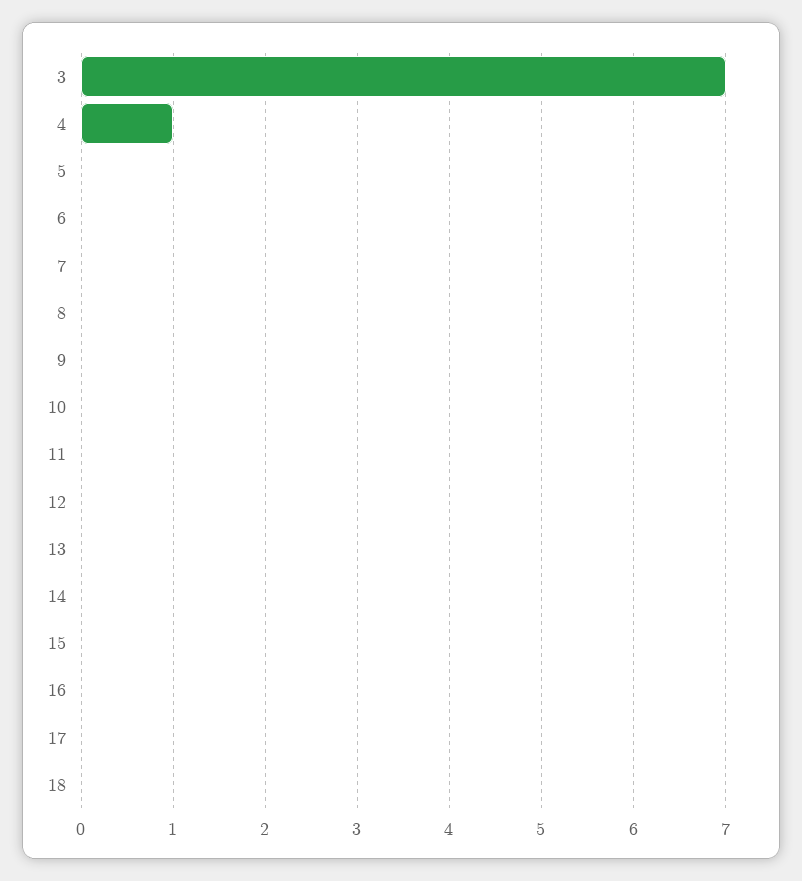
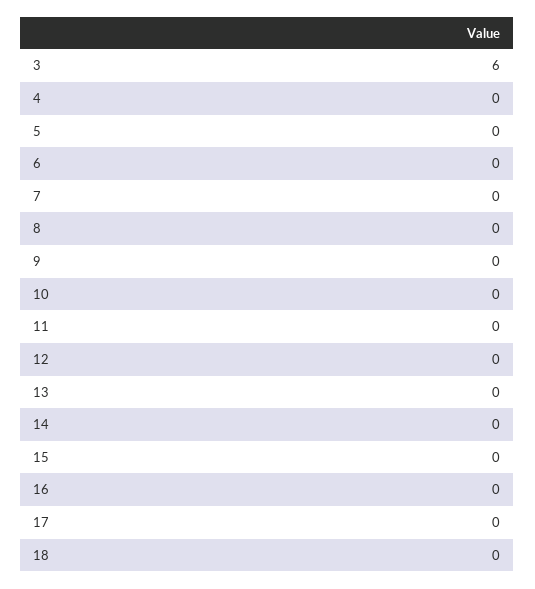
  {
-   "3": 7,
+   "3": 6,
-   "4": 1,
+   "4": 0,
    "5": 0,
    "6": 0,
    "7": 0,
    "8": 0,
    "9": 0,
    "10": 0,
    "11": 0,
    "12": 0,
    "13": 0,
    "14": 0,
    "15": 0,
    "16": 0,
    "17": 0,
    "18": 0
  }

